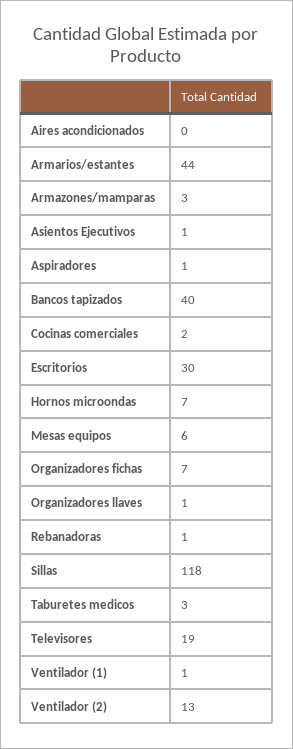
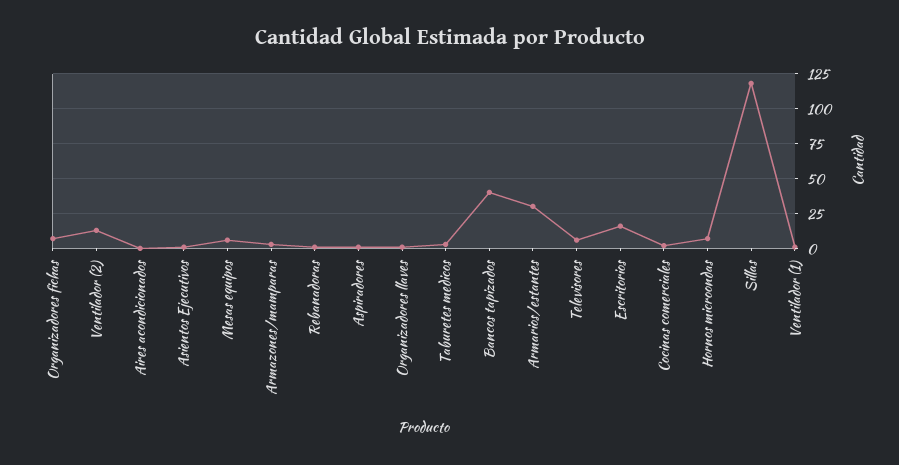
  {
    "Aires acondicionados": 0,
-   "Armarios/estantes": 44,
+   "Armarios/estantes": 30,
    "Armazones/mamparas": 3,
    "Asientos Ejecutivos": 1,
    "Aspiradores": 1,
    "Bancos tapizados": 40,
    "Cocinas comerciales": 2,
-   "Escritorios": 30,
+   "Escritorios": 15,
    "Hornos microondas": 7,
    "Mesas equipos": 6,
    "Organizadores fichas": 7,
    "Organizadores llaves": 1,
    "Rebanadoras": 1,
    "Sillas": 118,
    "Taburetes medicos": 3,
-   "Televisores": 19,
+   "Televisores": 5,
    "Ventilador (1)": 1,
    "Ventilador (2)": 13
  }

